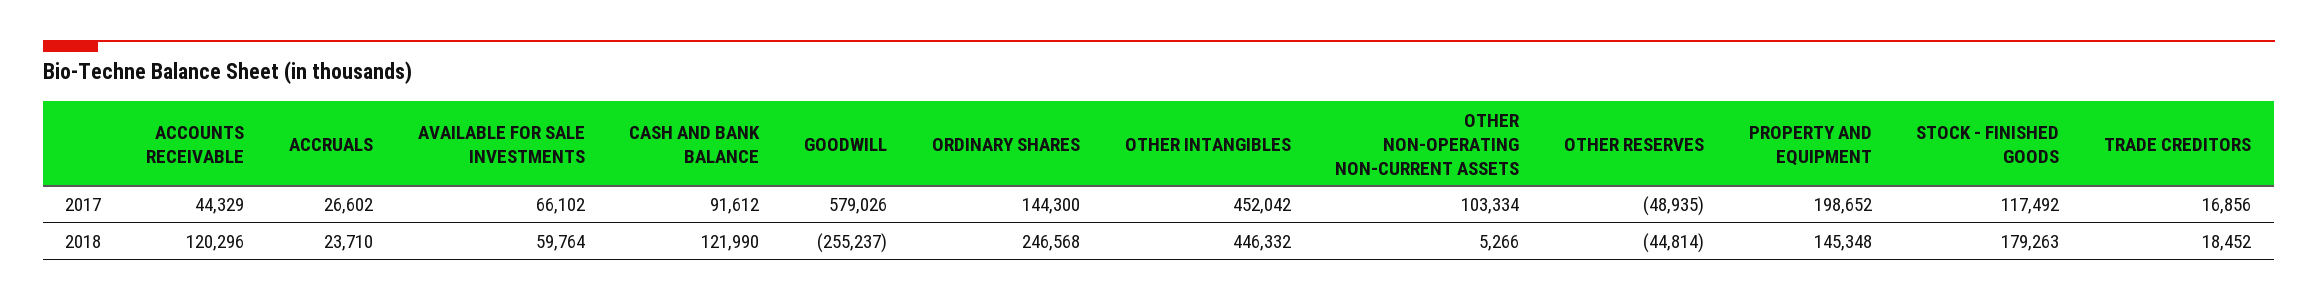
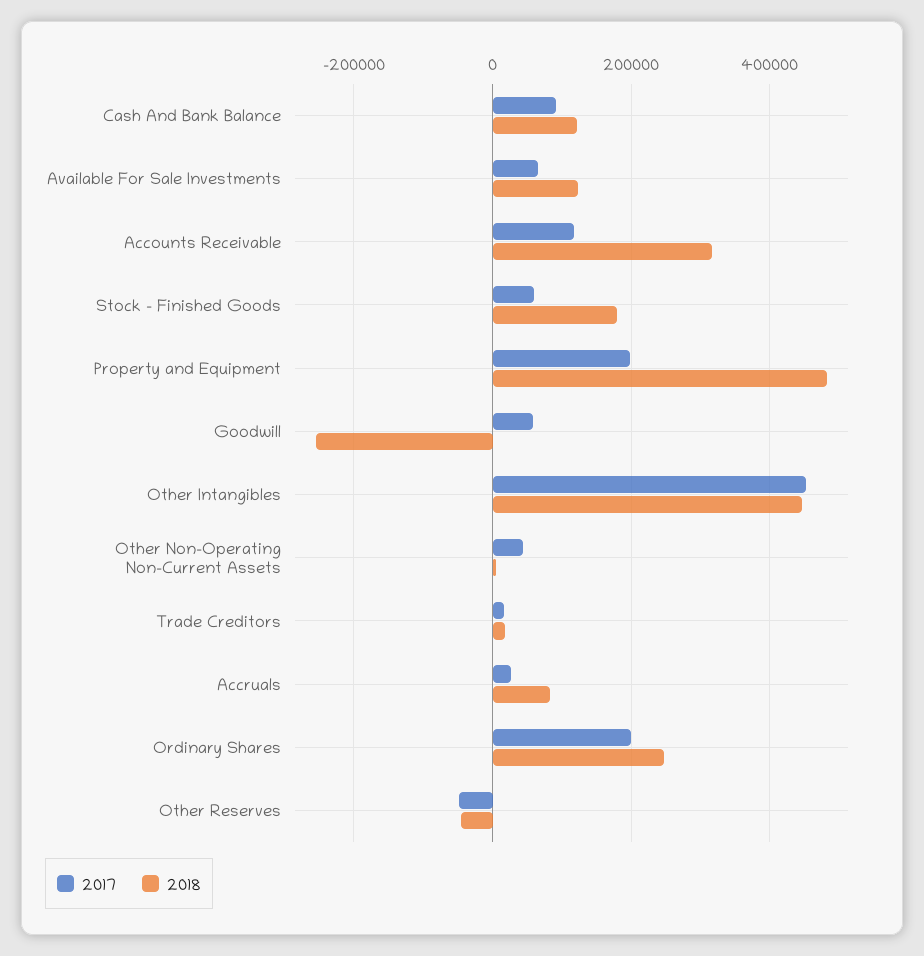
  {
    "2017": {
-     "ACCOUNTS RECEIVABLE": 44329,
+     "ACCOUNTS RECEIVABLE": 120000,
      "ACCRUALS": 26602,
      "AVAILABLE FOR SALE INVESTMENTS": 66102,
      "CASH AND BANK BALANCE": 91612,
-     "GOODWILL": 579026,
+     "GOODWILL": 60000,
-     "ORDINARY SHARES": 144300,
+     "ORDINARY SHARES": 200000,
      "OTHER INTANGIBLES": 452042,
-     "OTHER NON-OPERATING NON-CURRENT ASSETS": 103334,
+     "OTHER NON-OPERATING NON-CURRENT ASSETS": 40000,
      "OTHER RESERVES": -48935,
      "PROPERTY AND EQUIPMENT": 198652,
-     "STOCK - FINISHED GOODS": 117492,
+     "STOCK - FINISHED GOODS": 60000,
      "TRADE CREDITORS": 16856
    },
    "2018": {
-     "ACCOUNTS RECEIVABLE": 120296,
+     "ACCOUNTS RECEIVABLE": 320000,
-     "ACCRUALS": 23710,
+     "ACCRUALS": 80000,
-     "AVAILABLE FOR SALE INVESTMENTS": 59764,
+     "AVAILABLE FOR SALE INVESTMENTS": 120000,
      "CASH AND BANK BALANCE": 121990,
      "GOODWILL": -255237,
      "ORDINARY SHARES": 246568,
      "OTHER INTANGIBLES": 446332,
      "OTHER NON-OPERATING NON-CURRENT ASSETS": 5266,
      "OTHER RESERVES": -44814,
-     "PROPERTY AND EQUIPMENT": 145348,
+     "PROPERTY AND EQUIPMENT": 480000,
      "STOCK - FINISHED GOODS": 179263,
      "TRADE CREDITORS": 18452
    }
  }

